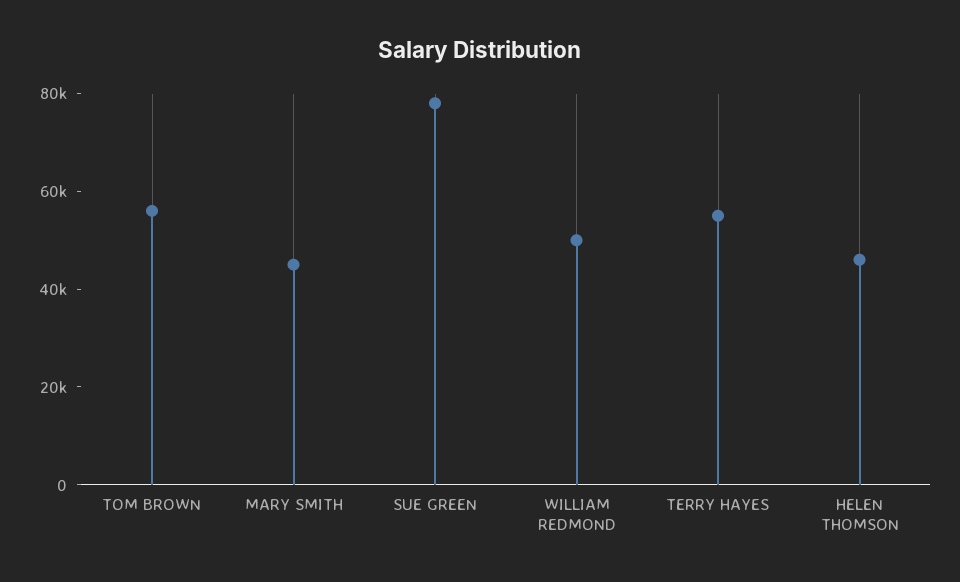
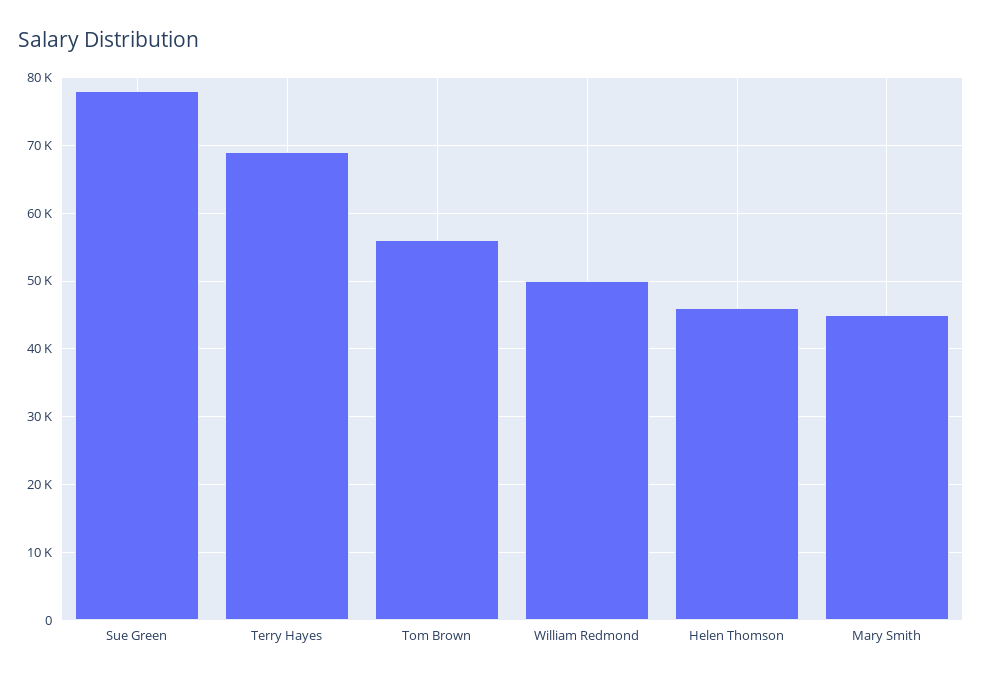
  {
    "TOM BROWN": 56000,
    "MARY SMITH": 45000,
    "SUE GREEN": 78000,
    "WILLIAM REDMOND": 50000,
-   "TERRY HAYES": 55000,
+   "TERRY HAYES": 69000,
    "HELEN THOMSON": 46000
  }

